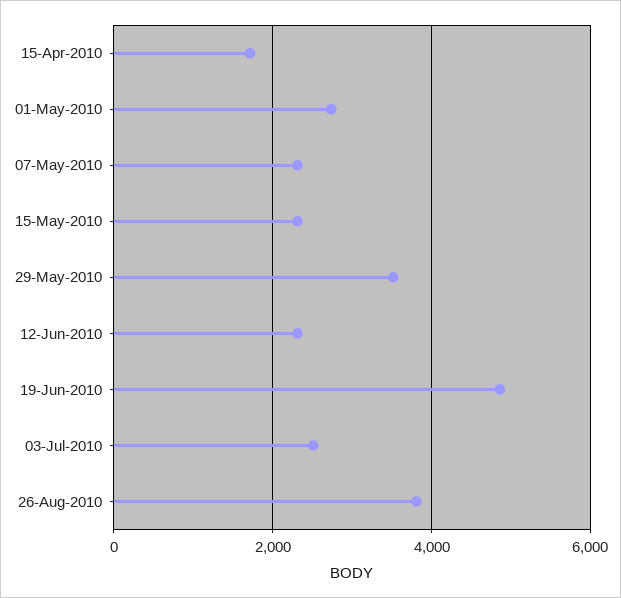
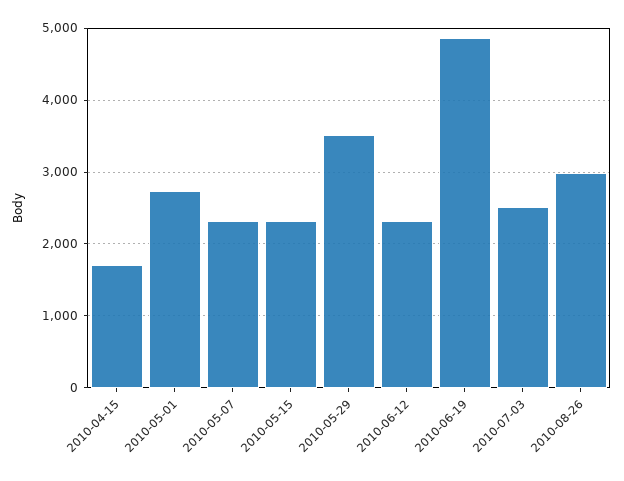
  {
    "15-Apr-2010": 1700,
    "01-May-2010": 2700,
    "07-May-2010": 2300,
    "15-May-2010": 2300,
    "29-May-2010": 3500,
    "12-Jun-2010": 2300,
    "19-Jun-2010": 4900,
    "03-Jul-2010": 2500,
-   "26-Aug-2010": 3800
+   "26-Aug-2010": 3000
  }

